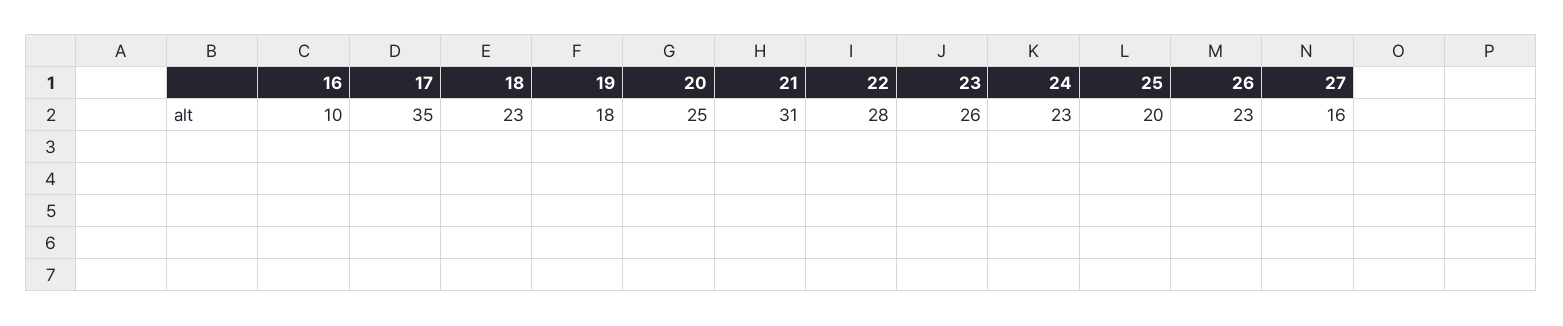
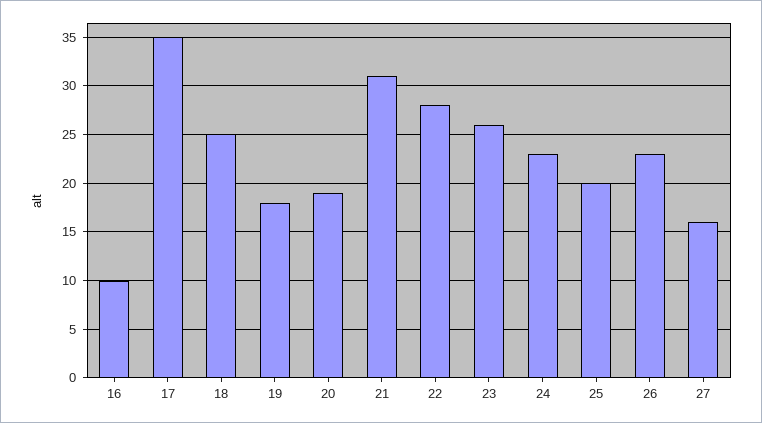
  {
    "16": 10,
    "17": 35,
-   "18": 23,
+   "18": 25,
    "19": 18,
-   "20": 25,
+   "20": 19,
    "21": 31,
    "22": 28,
    "23": 26,
    "24": 23,
    "25": 20,
    "26": 23,
    "27": 16
  }

